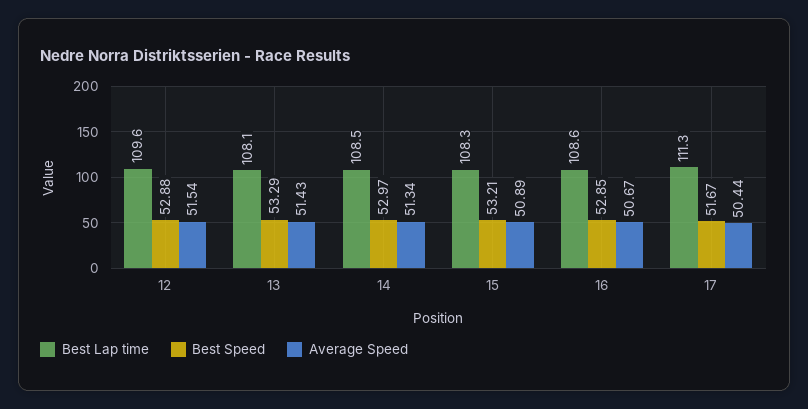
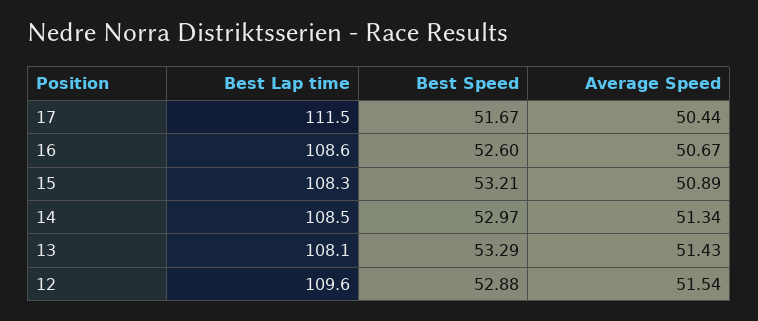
  {
    "Best Lap time": {
      "12": 109.6,
      "13": 108.1,
      "14": 108.5,
      "15": 108.3,
      "16": 108.6,
-     "17": 111.3
+     "17": 111.5
    },
    "Best Speed": {
      "12": 52.88,
      "13": 53.29,
      "14": 52.97,
      "15": 53.21,
-     "16": 52.85,
+     "16": 52.6,
      "17": 51.67
    },
    "Average Speed": {
      "12": 51.54,
      "13": 51.43,
      "14": 51.34,
      "15": 50.89,
      "16": 50.67,
      "17": 50.44
    }
  }

